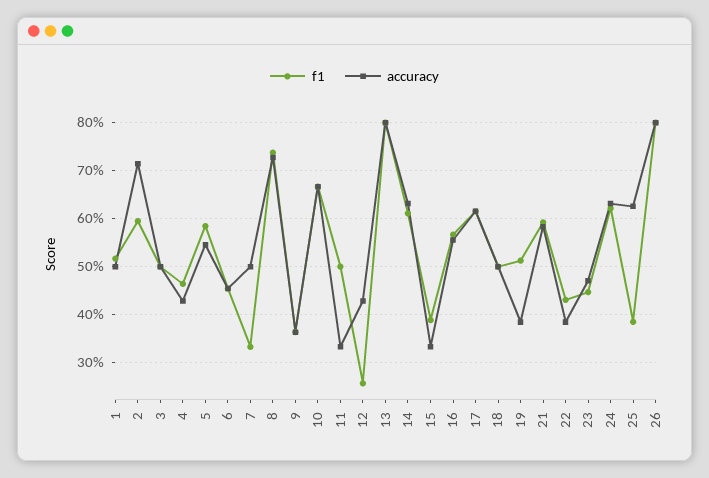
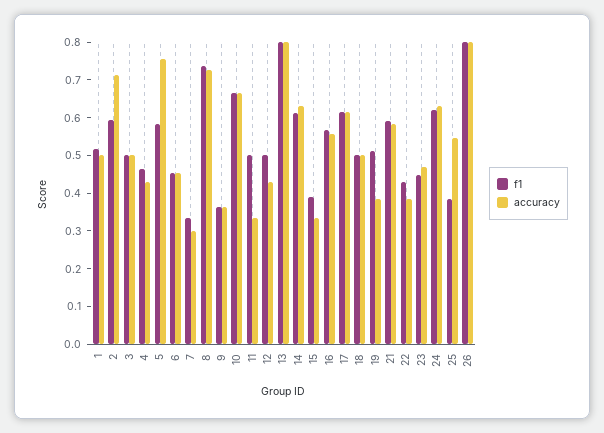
  {
    "f1": {
      "1": 0.52,
      "2": 0.6,
      "3": 0.5,
      "4": 0.46,
      "5": 0.58,
      "6": 0.46,
      "7": 0.34,
      "8": 0.74,
      "9": 0.36,
      "10": 0.66,
      "11": 0.5,
-     "12": 0.26,
+     "12": 0.5,
      "13": 0.8,
      "14": 0.62,
      "15": 0.38,
      "16": 0.56,
      "17": 0.62,
      "18": 0.5,
      "19": 0.52,
      "21": 0.6,
      "22": 0.44,
      "23": 0.44,
      "24": 0.62,
      "25": 0.38,
      "26": 0.8
    },
    "accuracy": {
      "1": 0.5,
      "2": 0.72,
      "3": 0.5,
      "4": 0.42,
-     "5": 0.54,
+     "5": 0.75,
      "6": 0.46,
-     "7": 0.5,
+     "7": 0.3,
      "8": 0.72,
      "9": 0.36,
      "10": 0.66,
      "11": 0.34,
      "12": 0.42,
      "13": 0.8,
      "14": 0.64,
      "15": 0.34,
      "16": 0.56,
      "17": 0.62,
      "18": 0.5,
      "19": 0.38,
      "21": 0.58,
      "22": 0.38,
      "23": 0.48,
      "24": 0.64,
-     "25": 0.62,
+     "25": 0.55,
      "26": 0.8
    }
  }

